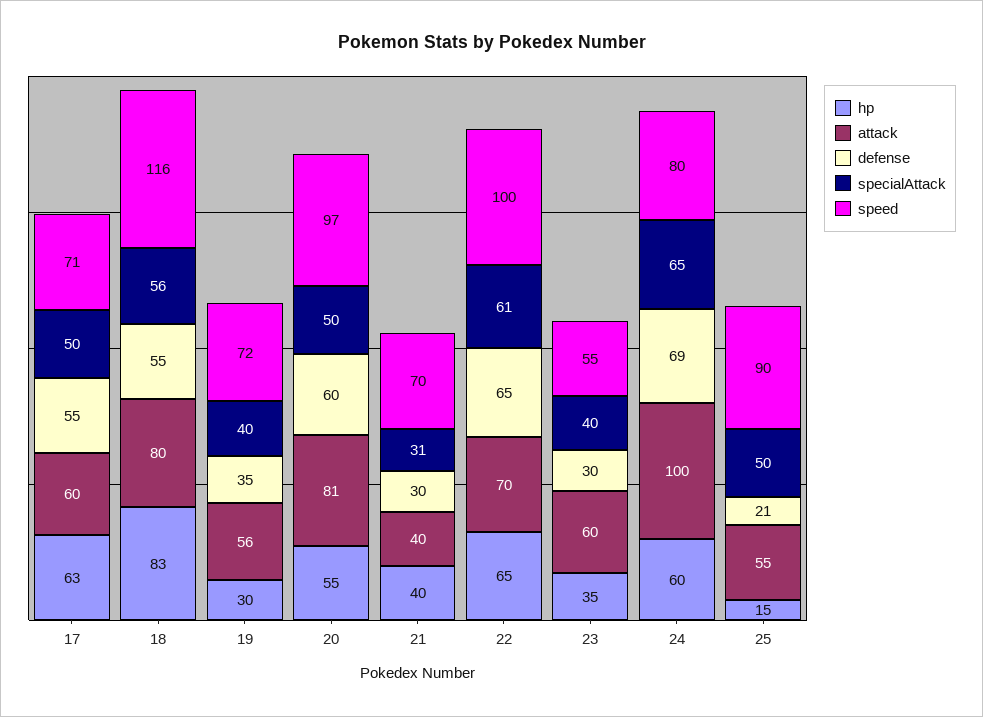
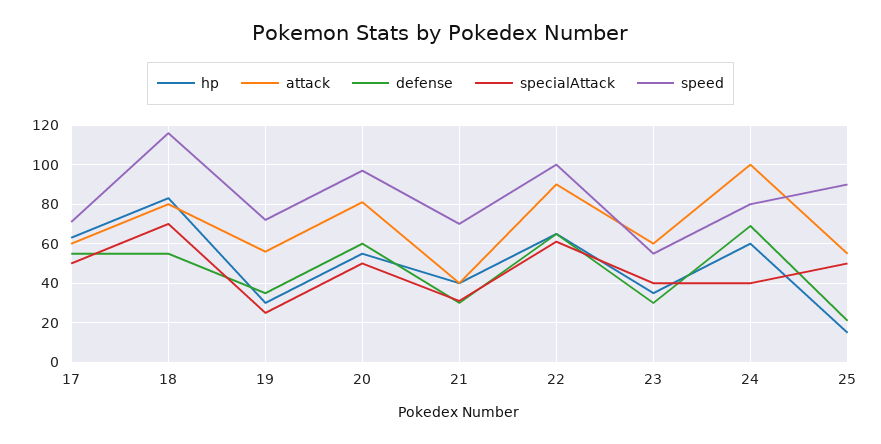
  {
    "hp": {
      "17": 63,
      "18": 83,
      "19": 30,
      "20": 55,
      "21": 40,
      "22": 65,
      "23": 35,
      "24": 60,
      "25": 15
    },
    "attack": {
      "17": 60,
      "18": 80,
      "19": 56,
      "20": 81,
      "21": 40,
-     "22": 70,
+     "22": 90,
      "23": 60,
      "24": 100,
      "25": 55
    },
    "defense": {
      "17": 55,
      "18": 55,
      "19": 35,
      "20": 60,
      "21": 30,
      "22": 65,
      "23": 30,
      "24": 69,
      "25": 21
    },
    "specialAttack": {
      "17": 50,
-     "18": 56,
+     "18": 70,
-     "19": 40,
+     "19": 25,
      "20": 50,
      "21": 31,
      "22": 61,
      "23": 40,
-     "24": 65,
+     "24": 40,
      "25": 50
    },
    "speed": {
      "17": 71,
      "18": 116,
      "19": 72,
      "20": 97,
      "21": 70,
      "22": 100,
      "23": 55,
      "24": 80,
      "25": 90
    }
  }

